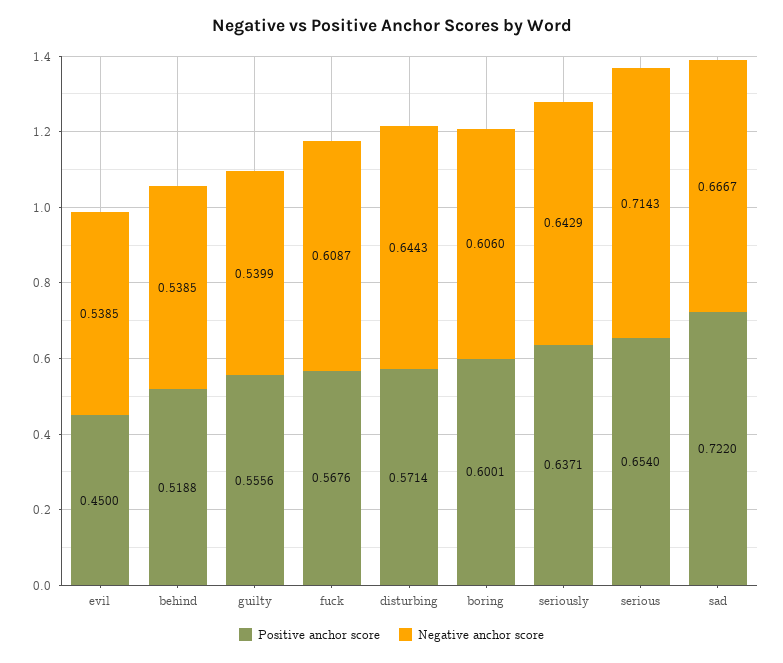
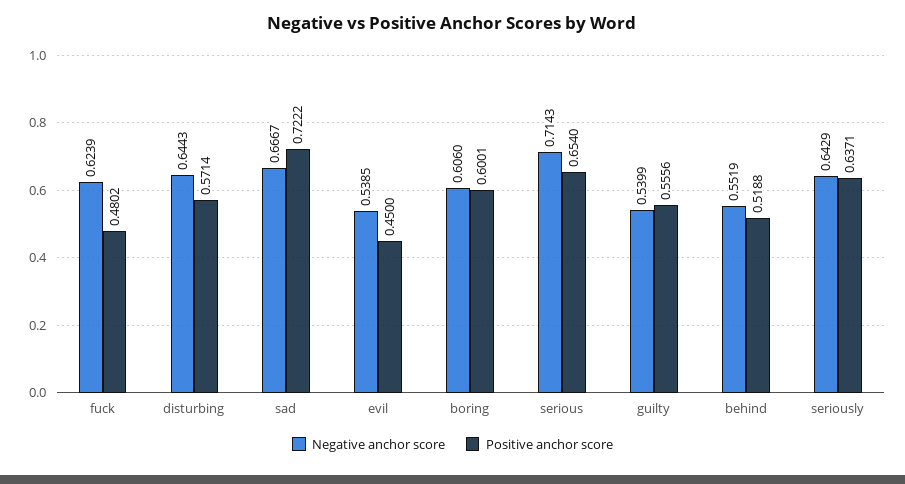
  {
    "Positive anchor score": {
      "evil": 0.45,
      "behind": 0.5188,
      "guilty": 0.5556,
-     "fuck": 0.5676,
+     "fuck": 0.4802,
      "disturbing": 0.5714,
      "boring": 0.6001,
      "seriously": 0.6371,
      "serious": 0.654,
-     "sad": 0.722
+     "sad": 0.7222
    },
    "Negative anchor score": {
      "evil": 0.5385,
-     "behind": 0.5385,
+     "behind": 0.5519,
      "guilty": 0.5399,
-     "fuck": 0.6087,
+     "fuck": 0.6239,
      "disturbing": 0.6443,
      "boring": 0.606,
      "seriously": 0.6429,
      "serious": 0.7143,
      "sad": 0.6667
    }
  }

